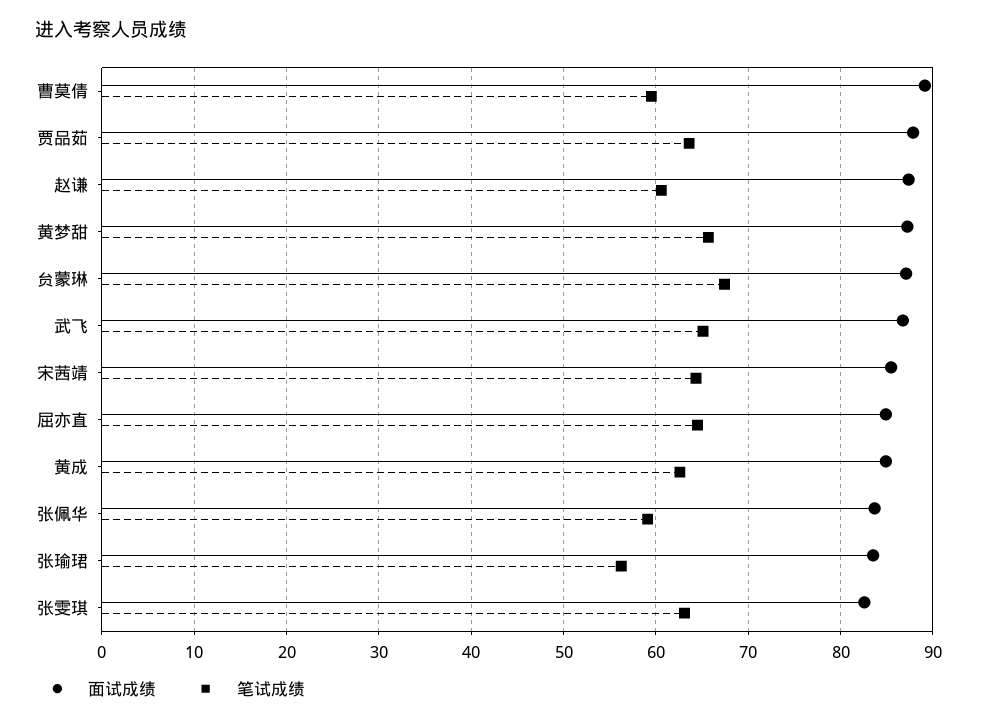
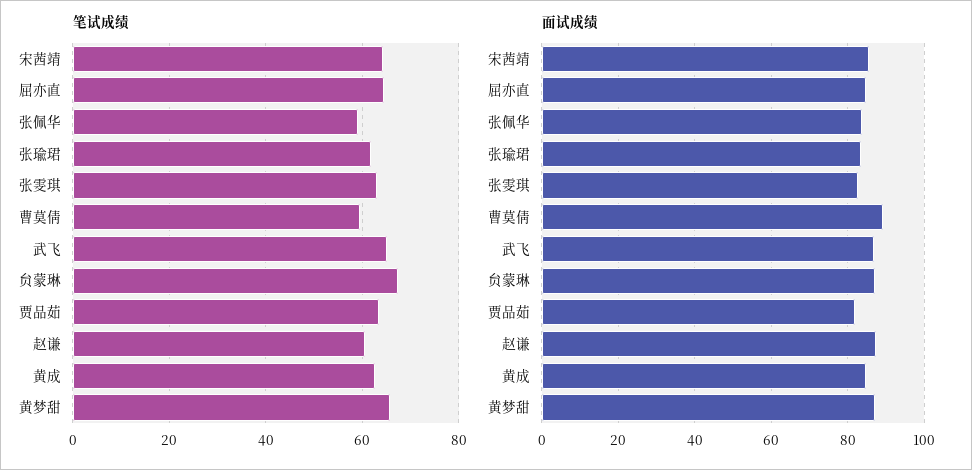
  {
    "面试成绩": {
      "曹莫倩": 89,
-     "贾品茹": 88,
+     "贾品茹": 82,
      "赵谦": 87,
      "黄梦甜": 87,
      "贠蒙琳": 87,
      "武飞": 87,
      "宋茜靖": 85,
      "屈亦直": 85,
      "黄成": 85,
      "张佩华": 84,
      "张瑜珺": 84,
      "张雯琪": 83
    },
    "笔试成绩": {
      "曹莫倩": 60,
      "贾品茹": 64,
      "赵谦": 61,
      "黄梦甜": 66,
      "贠蒙琳": 67,
      "武飞": 65,
      "宋茜靖": 64,
      "屈亦直": 65,
      "黄成": 63,
      "张佩华": 59,
-     "张瑜珺": 56,
+     "张瑜珺": 62,
      "张雯琪": 63
    }
  }

